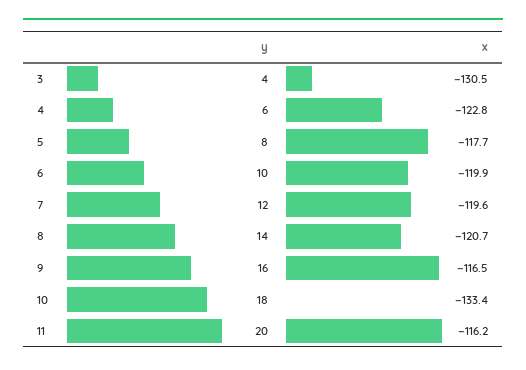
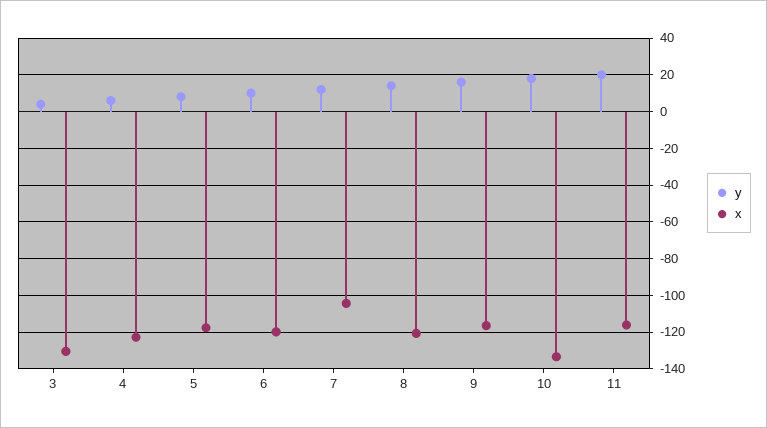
  {
    "y": {
      "3": 4,
      "4": 6,
      "5": 8,
      "6": 10,
      "7": 12,
      "8": 14,
      "9": 16,
      "10": 18,
      "11": 20
    },
    "x": {
      "3": -130.5,
      "4": -122.8,
      "5": -117.7,
      "6": -119.9,
-     "7": -119.6,
+     "7": -105,
      "8": -120.7,
      "9": -116.5,
      "10": -133.4,
      "11": -116.2
    }
  }

